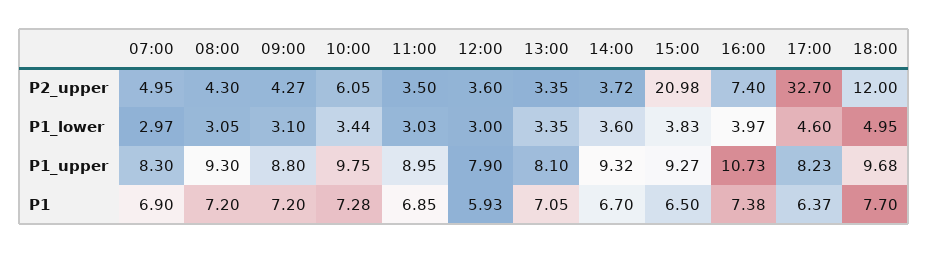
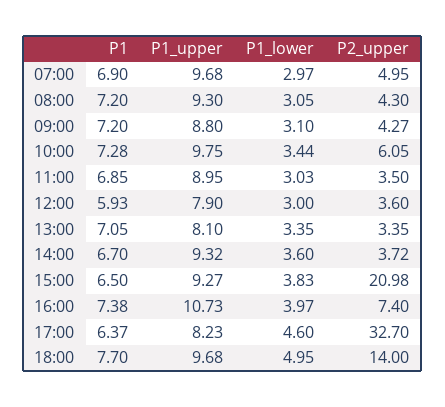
  {
    "07:00": {
      "P2_upper": 4.95,
      "P1_lower": 2.97,
-     "P1_upper": 8.3,
+     "P1_upper": 9.68,
      "P1": 6.9
    },
    "08:00": {
      "P2_upper": 4.3,
      "P1_lower": 3.05,
      "P1_upper": 9.3,
      "P1": 7.2
    },
    "09:00": {
      "P2_upper": 4.27,
      "P1_lower": 3.1,
      "P1_upper": 8.8,
      "P1": 7.2
    },
    "10:00": {
      "P2_upper": 6.05,
      "P1_lower": 3.44,
      "P1_upper": 9.75,
      "P1": 7.28
    },
    "11:00": {
      "P2_upper": 3.5,
      "P1_lower": 3.03,
      "P1_upper": 8.95,
      "P1": 6.85
    },
    "12:00": {
      "P2_upper": 3.6,
      "P1_lower": 3,
      "P1_upper": 7.9,
      "P1": 5.93
    },
    "13:00": {
      "P2_upper": 3.35,
      "P1_lower": 3.35,
      "P1_upper": 8.1,
      "P1": 7.05
    },
    "14:00": {
      "P2_upper": 3.72,
      "P1_lower": 3.6,
      "P1_upper": 9.32,
      "P1": 6.7
    },
    "15:00": {
      "P2_upper": 20.98,
      "P1_lower": 3.83,
      "P1_upper": 9.27,
      "P1": 6.5
    },
    "16:00": {
      "P2_upper": 7.4,
      "P1_lower": 3.97,
      "P1_upper": 10.73,
      "P1": 7.38
    },
    "17:00": {
      "P2_upper": 32.7,
      "P1_lower": 4.6,
      "P1_upper": 8.23,
      "P1": 6.37
    },
    "18:00": {
-     "P2_upper": 12,
+     "P2_upper": 14,
      "P1_lower": 4.95,
      "P1_upper": 9.68,
      "P1": 7.7
    }
  }

